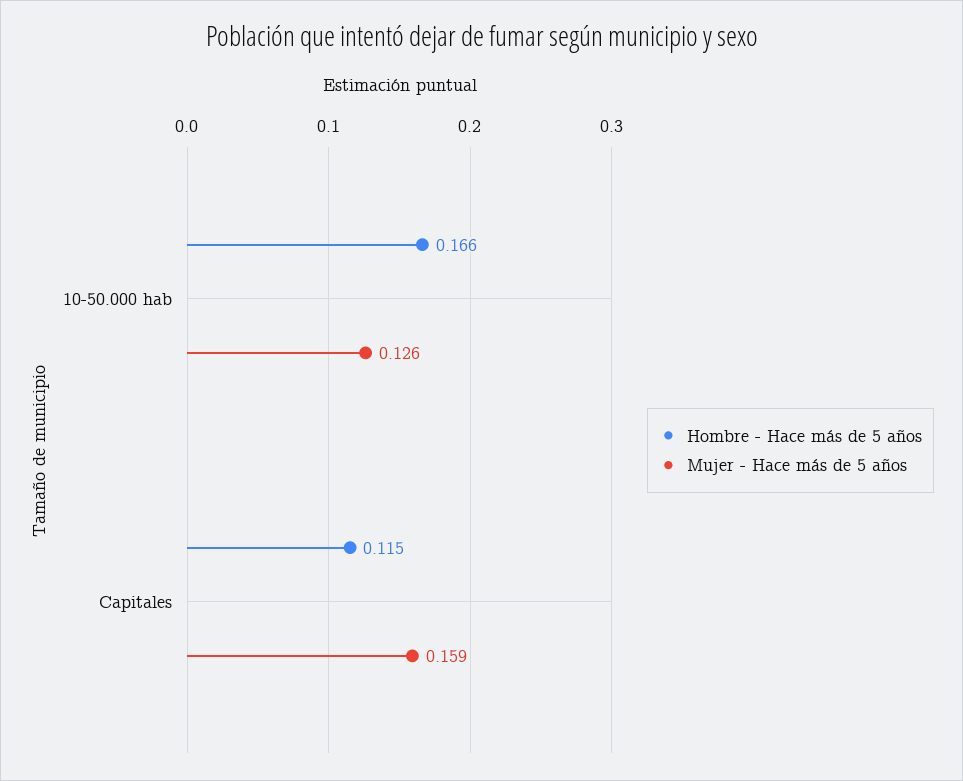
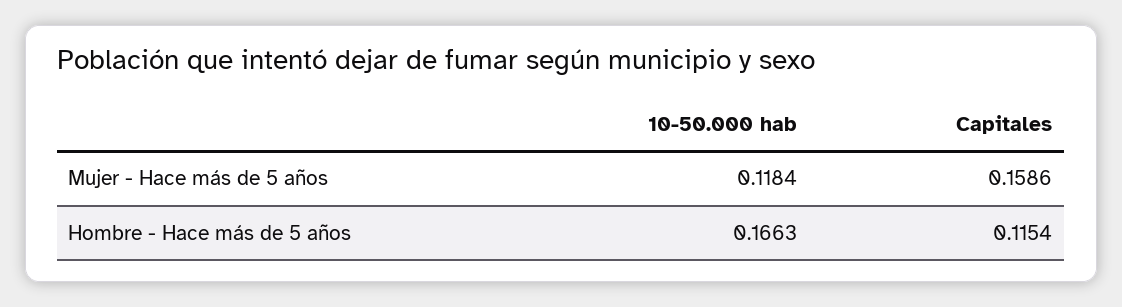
  {
    "Hombre - Hace más de 5 años": {
      "10-50.000 hab": 0.1663,
      "Capitales": 0.1154
    },
    "Mujer - Hace más de 5 años": {
-     "10-50.000 hab": 0.126,
+     "10-50.000 hab": 0.1184,
      "Capitales": 0.1586
    }
  }

